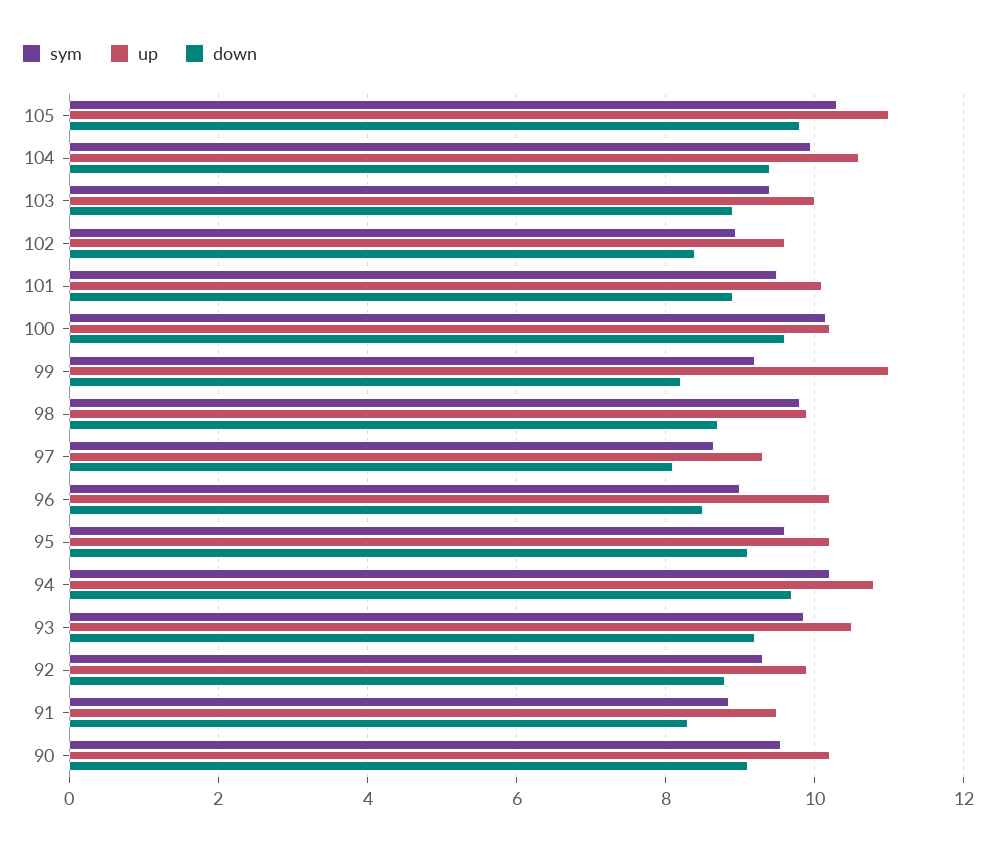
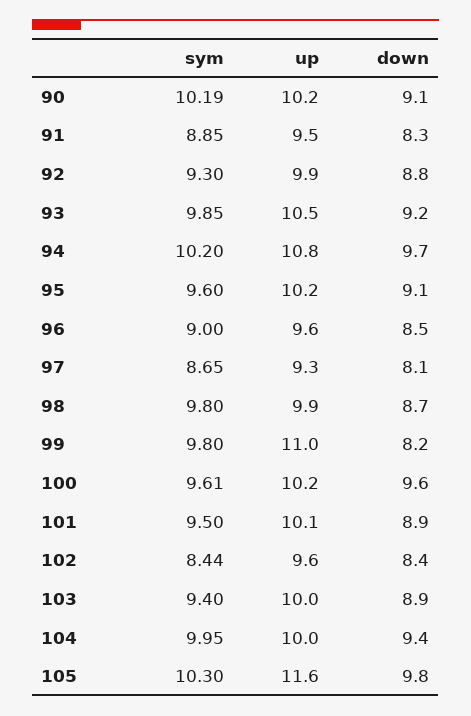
  {
    "sym": {
      "105": 10.3,
      "104": 9.95,
      "103": 9.4,
-     "102": 9,
+     "102": 8.44,
      "101": 9.5,
-     "100": 10.2,
+     "100": 9.61,
-     "99": 9.2,
+     "99": 9.8,
      "98": 9.8,
      "97": 8.65,
      "96": 9,
      "95": 9.6,
      "94": 10.2,
      "93": 9.85,
      "92": 9.3,
      "91": 8.85,
-     "90": 9.6
+     "90": 10.19
    },
    "up": {
-     "105": 11,
+     "105": 11.6,
-     "104": 10.6,
+     "104": 10,
      "103": 10,
      "102": 9.6,
      "101": 10.1,
      "100": 10.2,
      "99": 11,
      "98": 9.9,
      "97": 9.3,
-     "96": 10.2,
+     "96": 9.6,
      "95": 10.2,
      "94": 10.8,
      "93": 10.5,
      "92": 9.9,
      "91": 9.5,
      "90": 10.2
    },
    "down": {
      "105": 9.8,
      "104": 9.4,
      "103": 8.9,
      "102": 8.4,
      "101": 8.9,
      "100": 9.6,
      "99": 8.2,
      "98": 8.7,
      "97": 8.1,
      "96": 8.5,
      "95": 9.1,
      "94": 9.7,
      "93": 9.2,
      "92": 8.8,
      "91": 8.3,
      "90": 9.1
    }
  }

